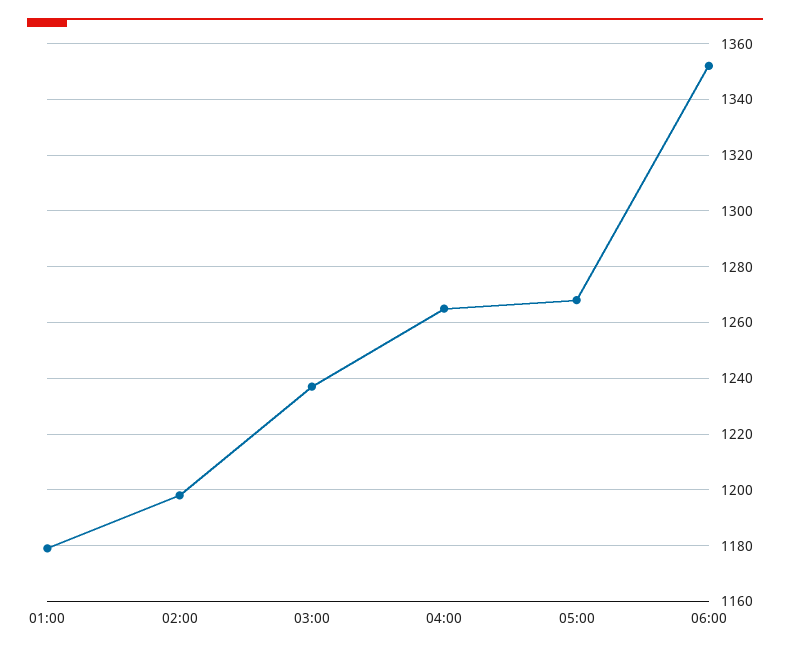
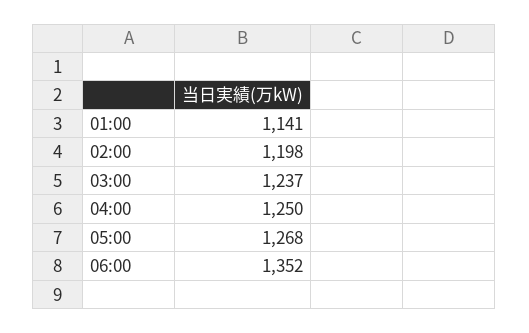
  {
-   "01:00": 1180,
+   "01:00": 1141,
    "02:00": 1198,
    "03:00": 1237,
-   "04:00": 1265,
+   "04:00": 1250,
    "05:00": 1268,
    "06:00": 1352
  }

